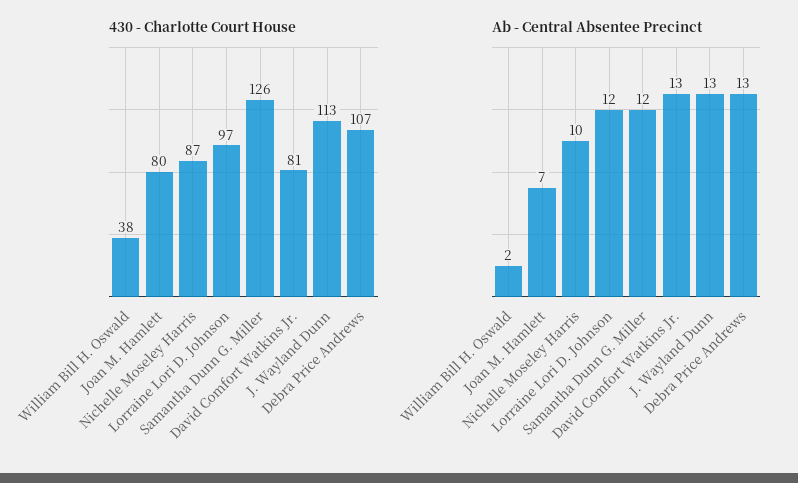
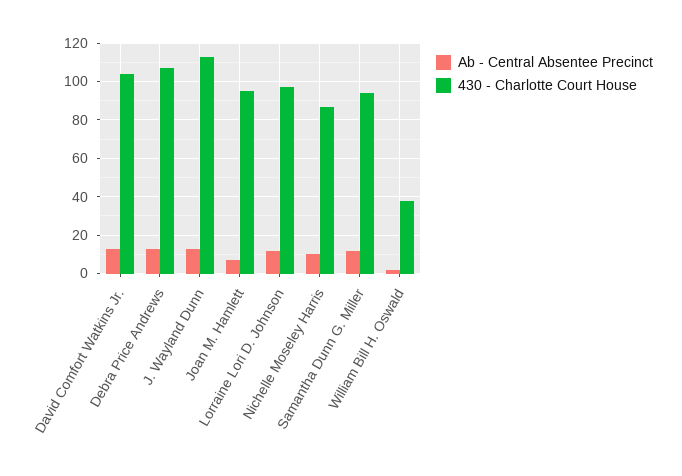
  {
    "430 - Charlotte Court House": {
      "William Bill H. Oswald": 38,
-     "Joan M. Hamlett": 80,
+     "Joan M. Hamlett": 95,
      "Nichelle Moseley Harris": 87,
      "Lorraine Lori D. Johnson": 97,
-     "Samantha Dunn G. Miller": 126,
+     "Samantha Dunn G. Miller": 95,
-     "David Comfort Watkins Jr.": 81,
+     "David Comfort Watkins Jr.": 105,
      "J. Wayland Dunn": 113,
      "Debra Price Andrews": 107
    },
    "Ab - Central Absentee Precinct": {
      "William Bill H. Oswald": 2,
      "Joan M. Hamlett": 7,
      "Nichelle Moseley Harris": 10,
      "Lorraine Lori D. Johnson": 12,
      "Samantha Dunn G. Miller": 12,
      "David Comfort Watkins Jr.": 13,
      "J. Wayland Dunn": 13,
      "Debra Price Andrews": 13
    }
  }

